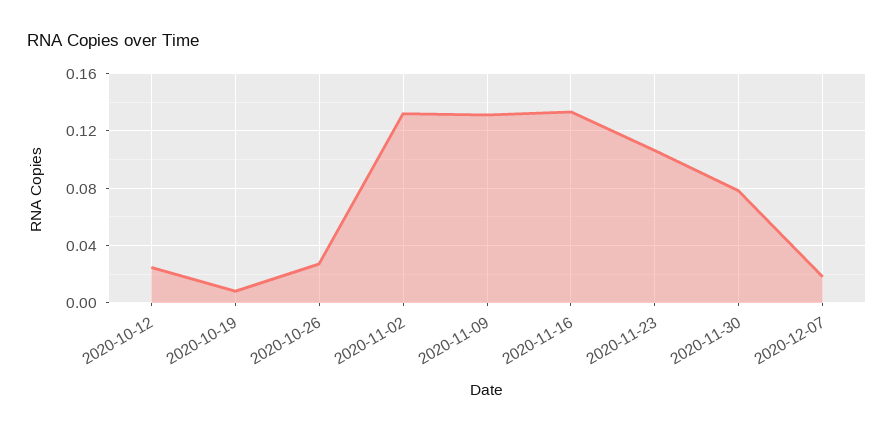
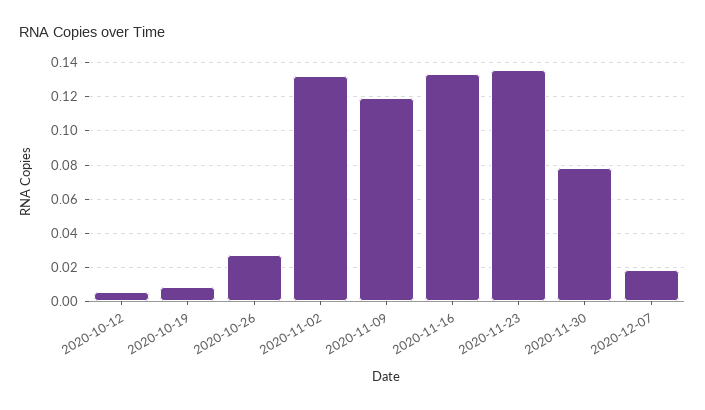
  {
-   "2020-10-12": 0.025,
+   "2020-10-12": 0.005,
    "2020-10-19": 0.01,
    "2020-10-26": 0.025,
    "2020-11-02": 0.13,
-   "2020-11-09": 0.13,
+   "2020-11-09": 0.12,
    "2020-11-16": 0.135,
-   "2020-11-23": 0.105,
+   "2020-11-23": 0.135,
    "2020-11-30": 0.08,
    "2020-12-07": 0.02
  }

